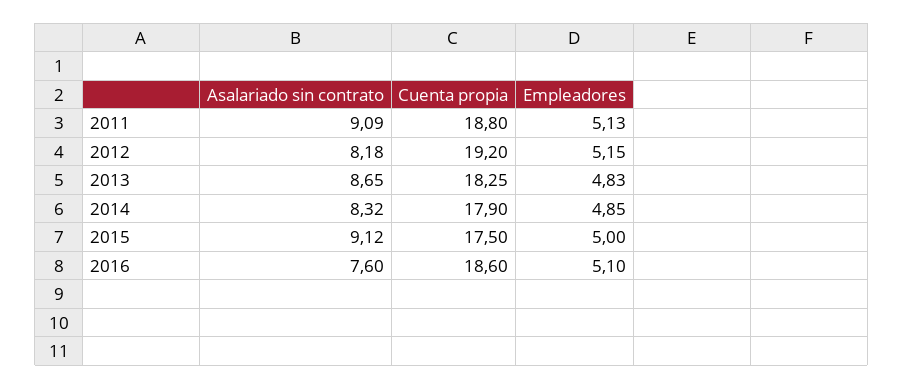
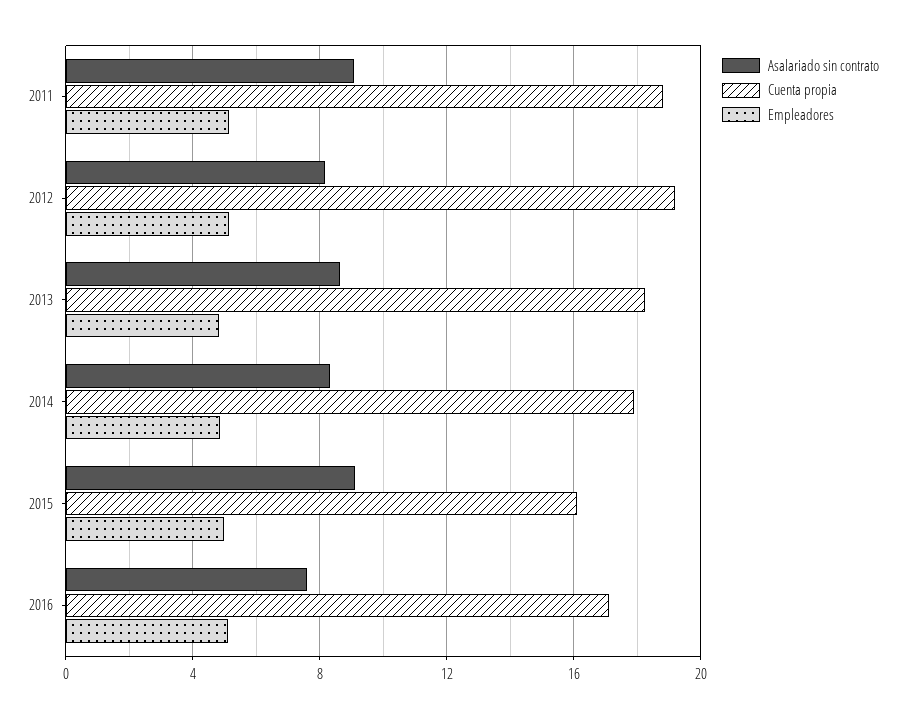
  {
    "Asalariado sin contrato": {
      "2011": 9.09,
      "2012": 8.18,
      "2013": 8.65,
      "2014": 8.32,
      "2015": 9.12,
      "2016": 7.6
    },
    "Cuenta propia": {
      "2011": 18.8,
      "2012": 19.2,
      "2013": 18.25,
      "2014": 17.9,
-     "2015": 17.5,
+     "2015": 16,
-     "2016": 18.6
+     "2016": 17
    },
    "Empleadores": {
      "2011": 5.13,
      "2012": 5.15,
      "2013": 4.83,
      "2014": 4.85,
      "2015": 5,
      "2016": 5.1
    }
  }

